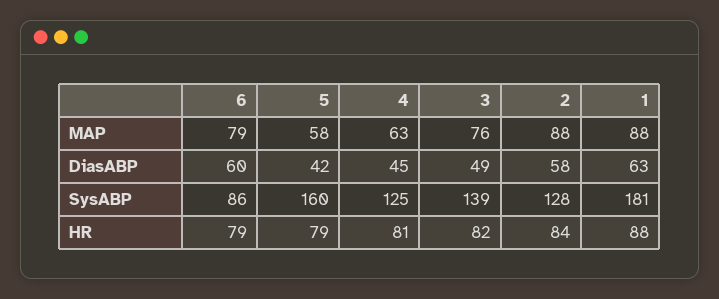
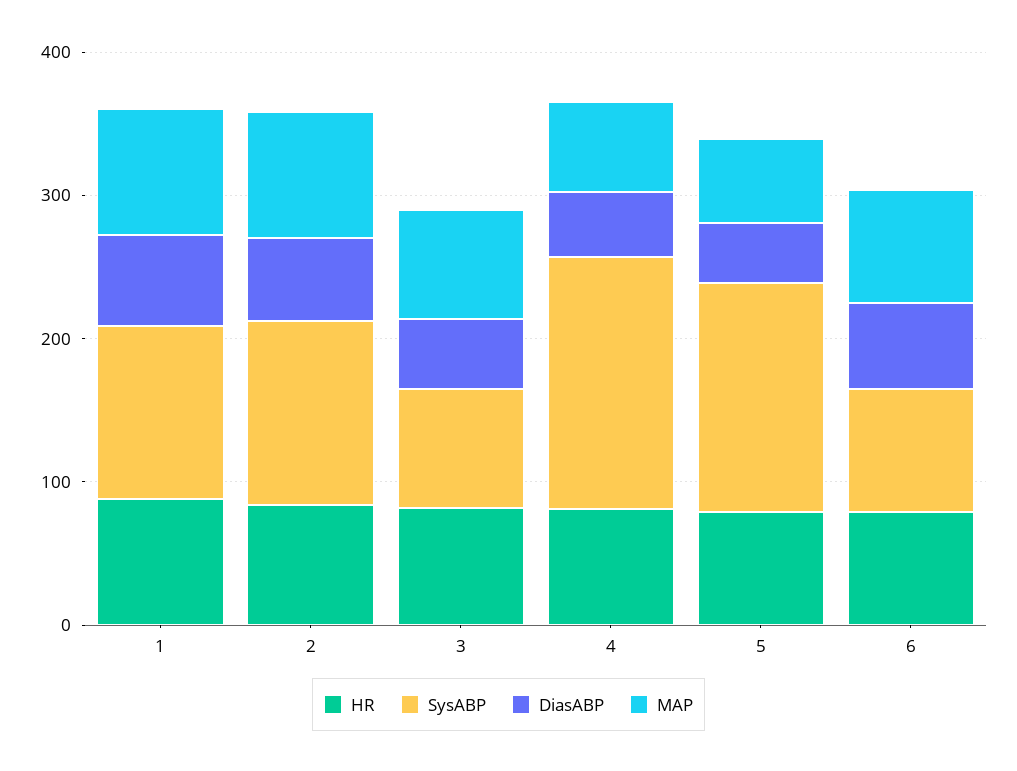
  {
    "MAP": {
      "6": 79,
      "5": 58,
      "4": 63,
      "3": 76,
      "2": 88,
      "1": 88
    },
    "DiasABP": {
      "6": 60,
      "5": 42,
      "4": 45,
      "3": 49,
      "2": 58,
      "1": 63
    },
    "SysABP": {
      "6": 86,
      "5": 160,
-     "4": 125,
+     "4": 180,
-     "3": 139,
+     "3": 80,
      "2": 128,
-     "1": 181
+     "1": 120
    },
    "HR": {
      "6": 79,
      "5": 79,
      "4": 81,
      "3": 82,
      "2": 84,
      "1": 88
    }
  }

